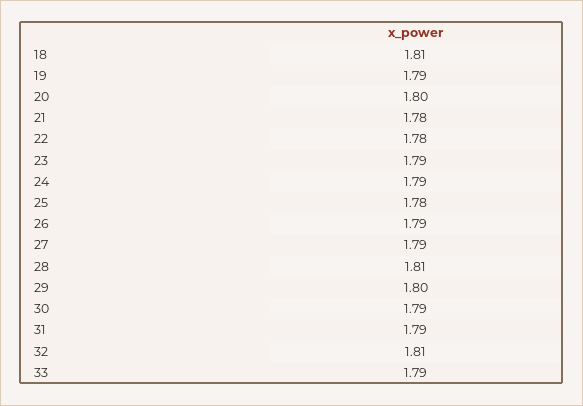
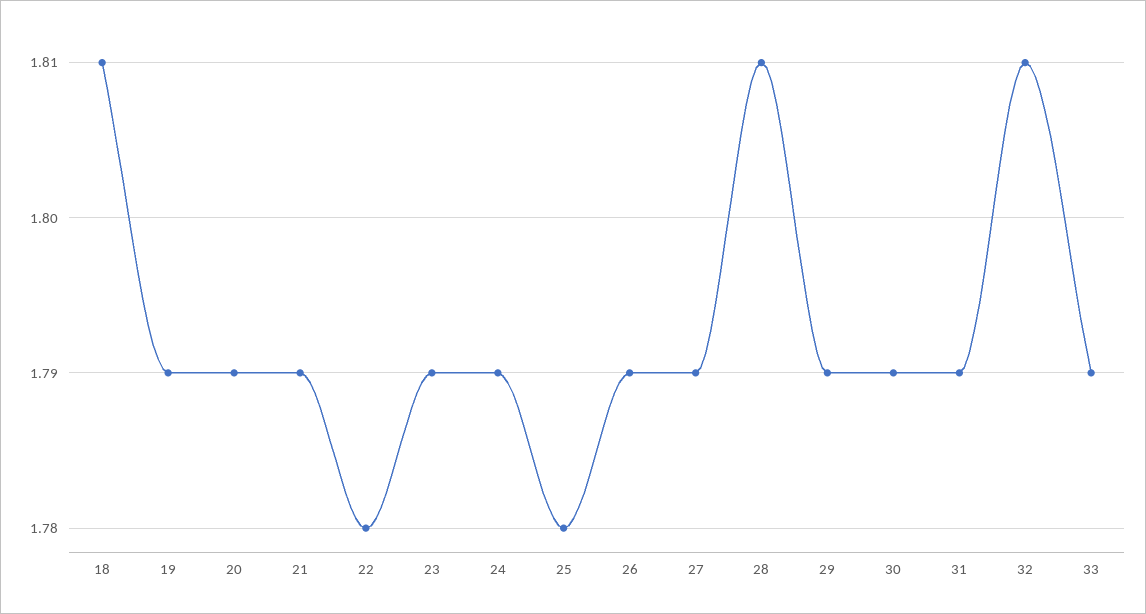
  {
    "18": 1.81,
    "19": 1.79,
-   "20": 1.8,
+   "20": 1.79,
-   "21": 1.78,
+   "21": 1.79,
    "22": 1.78,
    "23": 1.79,
    "24": 1.79,
    "25": 1.78,
    "26": 1.79,
    "27": 1.79,
    "28": 1.81,
-   "29": 1.8,
+   "29": 1.79,
    "30": 1.79,
    "31": 1.79,
    "32": 1.81,
    "33": 1.79
  }

